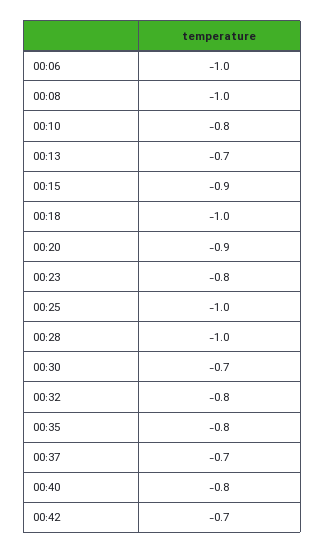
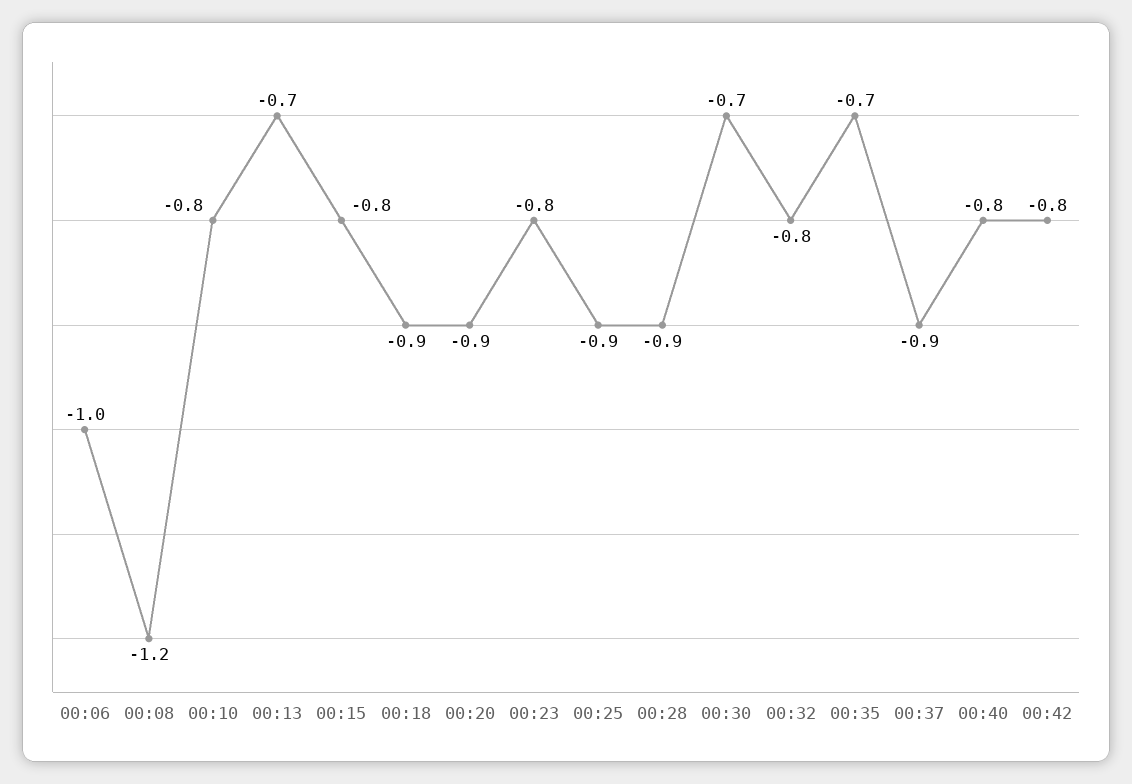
  {
    "00:06": -1,
-   "00:08": -1,
+   "00:08": -1.2,
    "00:10": -0.8,
    "00:13": -0.7,
-   "00:15": -0.9,
+   "00:15": -0.8,
-   "00:18": -1,
+   "00:18": -0.9,
    "00:20": -0.9,
    "00:23": -0.8,
-   "00:25": -1,
+   "00:25": -0.9,
-   "00:28": -1,
+   "00:28": -0.9,
    "00:30": -0.7,
    "00:32": -0.8,
-   "00:35": -0.8,
+   "00:35": -0.7,
-   "00:37": -0.7,
+   "00:37": -0.9,
    "00:40": -0.8,
-   "00:42": -0.7
+   "00:42": -0.8
  }

